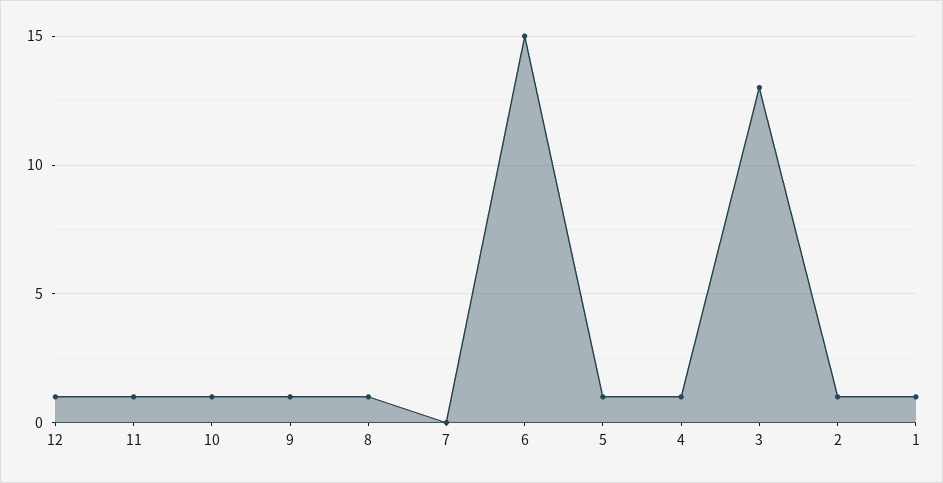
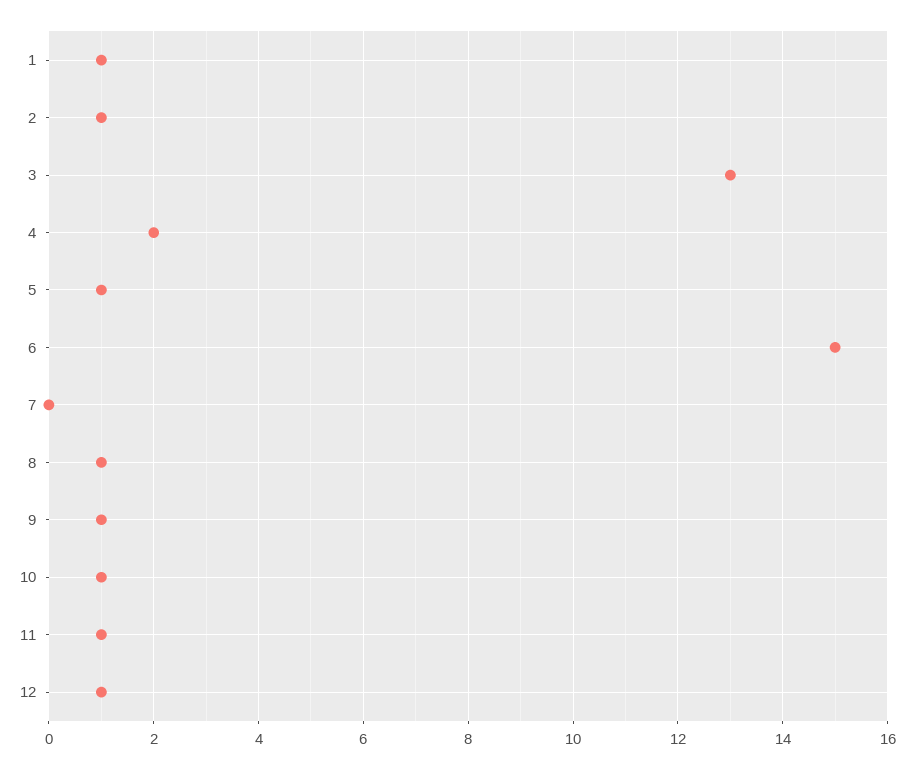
  {
    "12": 1,
    "11": 1,
    "10": 1,
    "9": 1,
    "8": 1,
    "7": 0,
    "6": 15,
    "5": 1,
-   "4": 1,
+   "4": 2,
    "3": 13,
    "2": 1,
    "1": 1
  }

